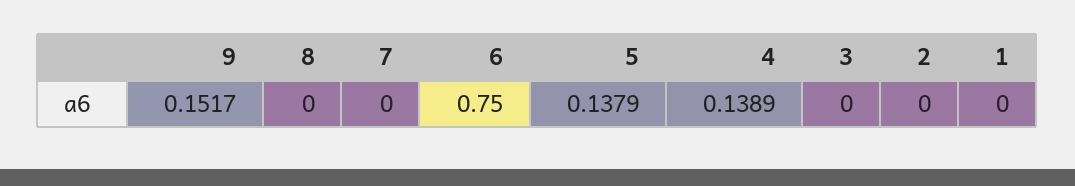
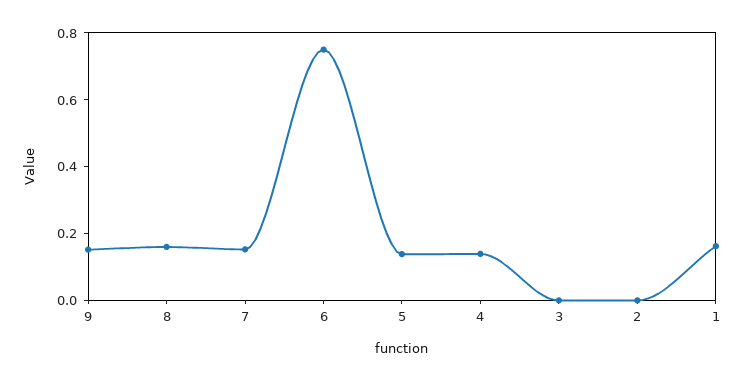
  {
    "9": 0.1517,
-   "8": 0,
+   "8": 0.15,
-   "7": 0,
+   "7": 0.15,
    "6": 0.75,
    "5": 0.1379,
    "4": 0.1389,
    "3": 0,
    "2": 0,
-   "1": 0
+   "1": 0.15
  }

